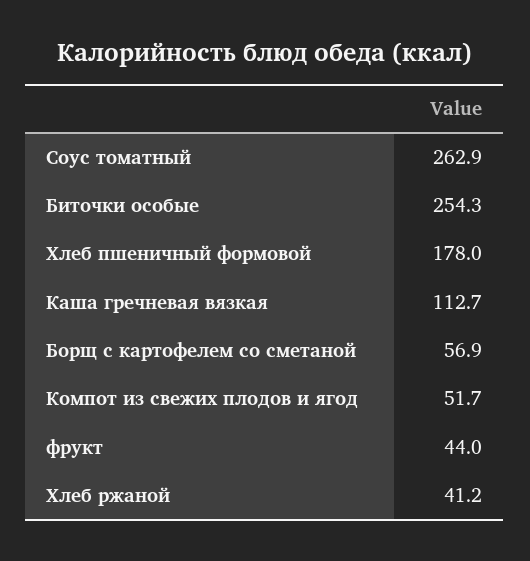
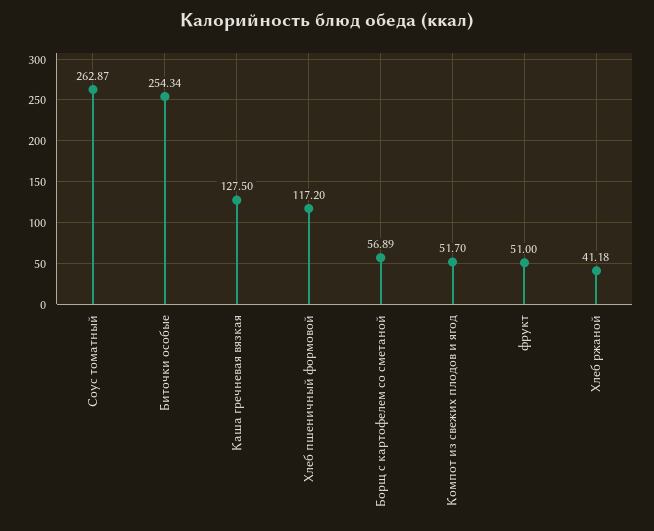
  {
    "Соус томатный": 262.87,
    "Биточки особые": 254.34,
-   "Хлеб пшеничный формовой": 178,
+   "Хлеб пшеничный формовой": 117.2,
-   "Каша гречневая вязкая": 112.7,
+   "Каша гречневая вязкая": 127.5,
    "Борщ с картофелем со сметаной": 56.89,
    "Компот из свежих плодов и ягод": 51.7,
-   "фрукт": 44,
+   "фрукт": 51,
    "Хлеб ржаной": 41.18
  }

